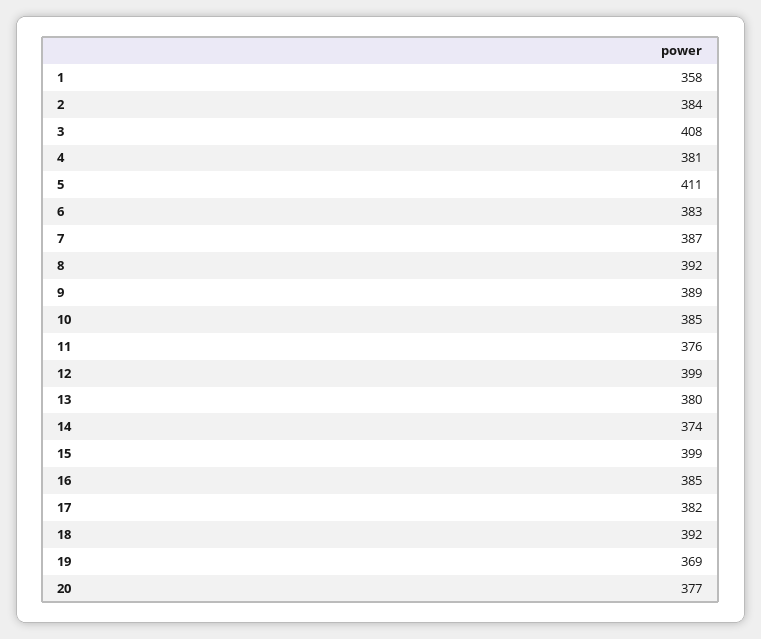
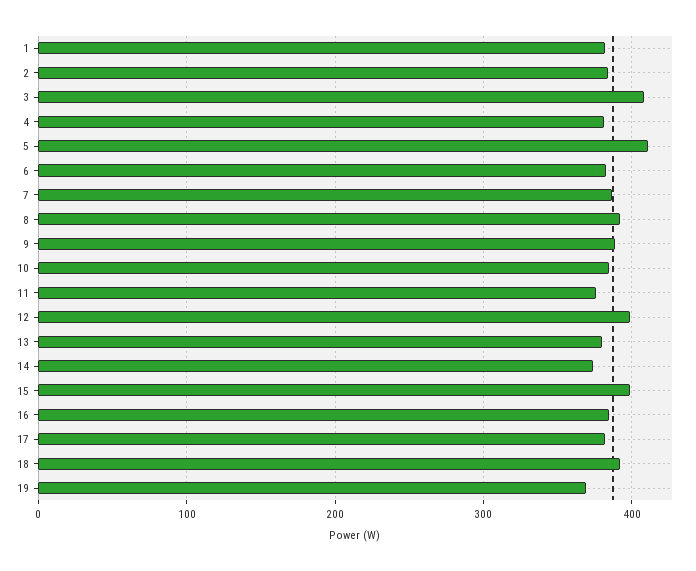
  {
-   "1": 358,
+   "1": 380,
    "2": 384,
    "3": 408,
    "4": 381,
    "5": 411,
    "6": 383,
    "7": 387,
    "8": 392,
    "9": 389,
    "10": 385,
    "11": 376,
    "12": 399,
    "13": 380,
    "14": 374,
    "15": 399,
    "16": 385,
    "17": 382,
    "18": 392,
-   "19": 369,
+   "19": 369
-   "20": 377
  }

